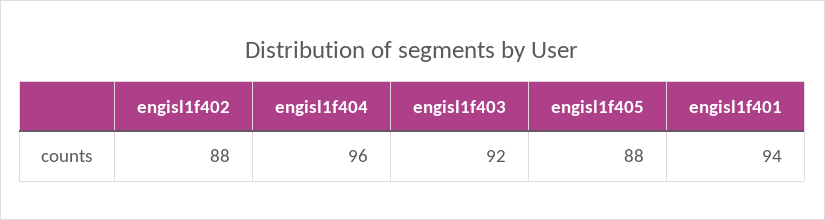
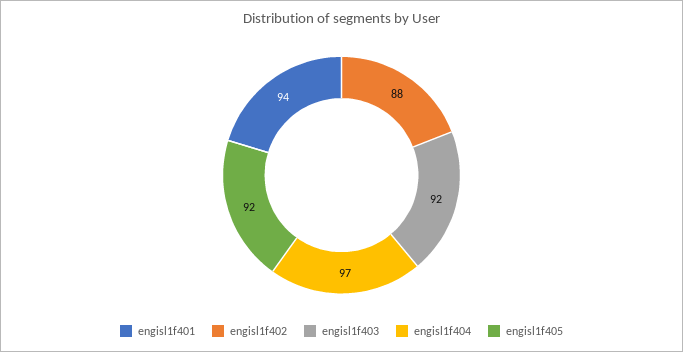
  {
    "engisl1f402": 88,
-   "engisl1f404": 96,
+   "engisl1f404": 97,
    "engisl1f403": 92,
-   "engisl1f405": 88,
+   "engisl1f405": 92,
    "engisl1f401": 94
  }

